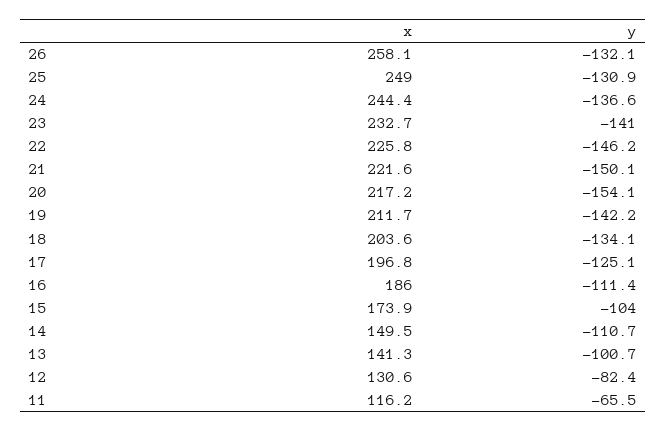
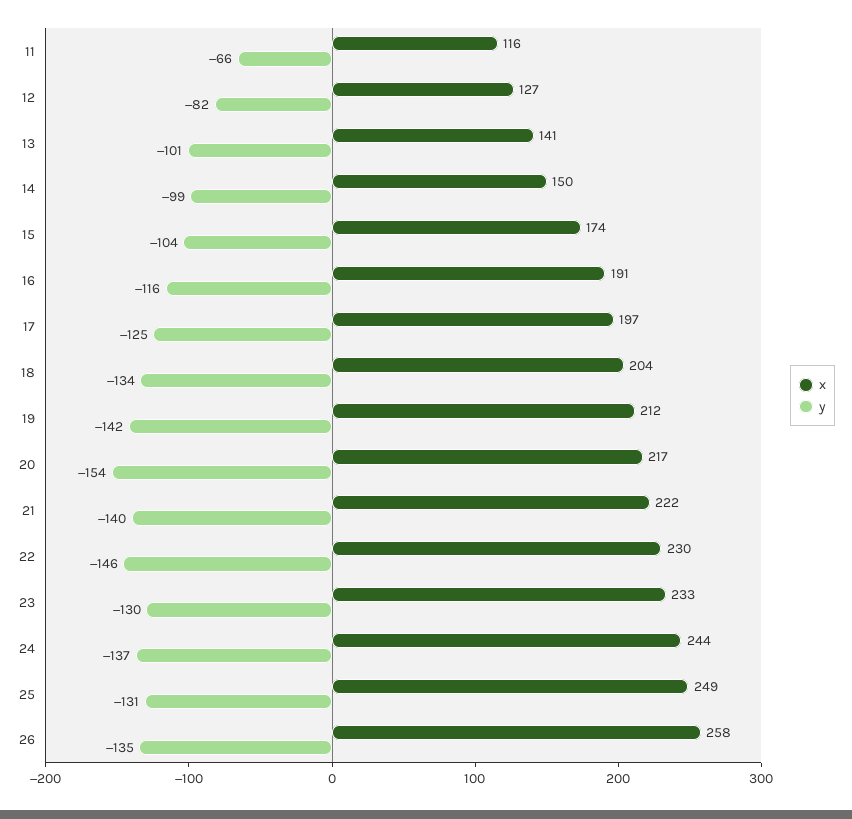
  {
    "x": {
      "26": 258.1,
      "25": 249,
      "24": 244.4,
      "23": 232.7,
-     "22": 225.8,
+     "22": 230,
      "21": 221.6,
      "20": 217.2,
      "19": 211.7,
      "18": 203.6,
      "17": 196.8,
-     "16": 186,
+     "16": 191,
      "15": 173.9,
      "14": 149.5,
      "13": 141.3,
-     "12": 130.6,
+     "12": 127,
      "11": 116.2
    },
    "y": {
-     "26": -132.1,
+     "26": -135,
      "25": -130.9,
      "24": -136.6,
-     "23": -141,
+     "23": -130,
      "22": -146.2,
-     "21": -150.1,
+     "21": -140,
      "20": -154.1,
      "19": -142.2,
      "18": -134.1,
      "17": -125.1,
-     "16": -111.4,
+     "16": -116,
      "15": -104,
-     "14": -110.7,
+     "14": -99,
      "13": -100.7,
      "12": -82.4,
      "11": -65.5
    }
  }

